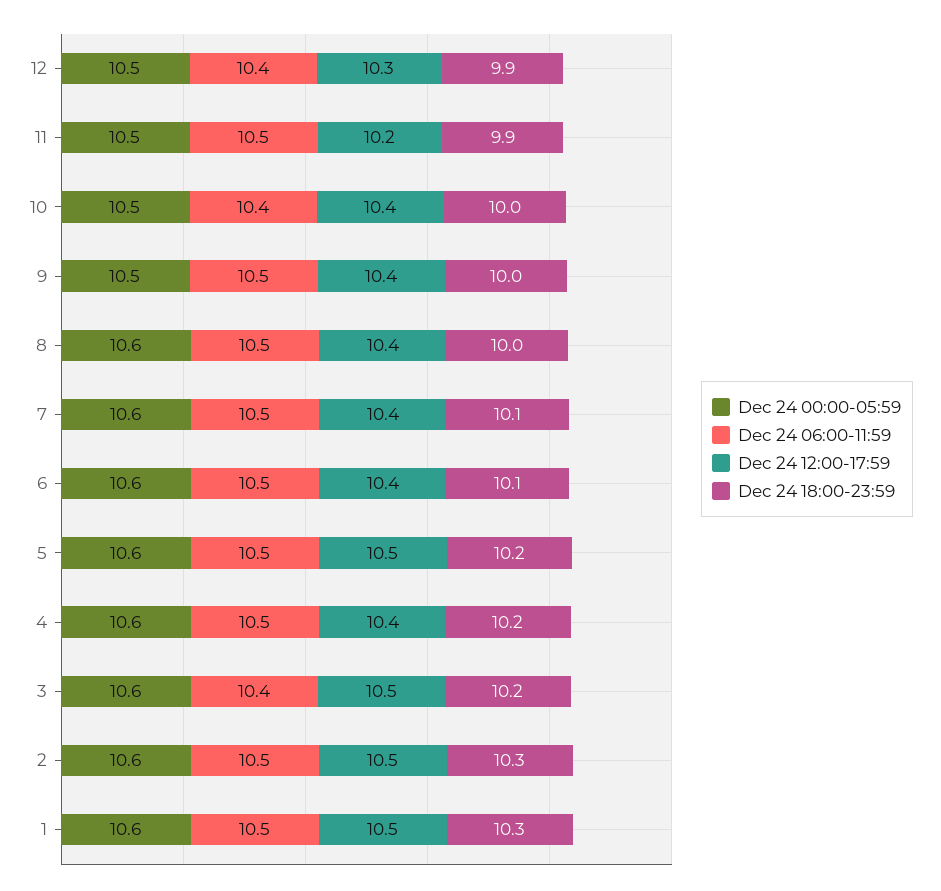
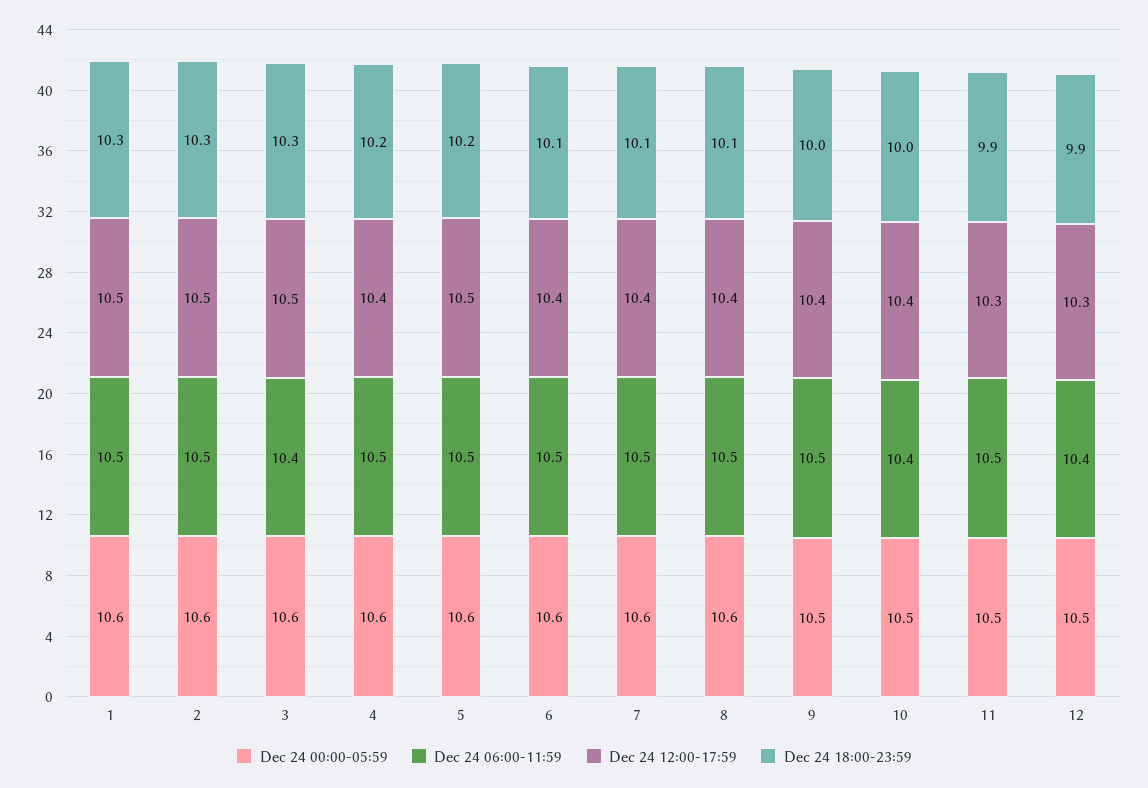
  {
    "Dec 24 00:00-05:59": {
      "12": 10.5,
      "11": 10.5,
      "10": 10.5,
      "9": 10.5,
      "8": 10.6,
      "7": 10.6,
      "6": 10.6,
      "5": 10.6,
      "4": 10.6,
      "3": 10.6,
      "2": 10.6,
      "1": 10.6
    },
    "Dec 24 06:00-11:59": {
      "12": 10.4,
      "11": 10.5,
      "10": 10.4,
      "9": 10.5,
      "8": 10.5,
      "7": 10.5,
      "6": 10.5,
      "5": 10.5,
      "4": 10.5,
      "3": 10.4,
      "2": 10.5,
      "1": 10.5
    },
    "Dec 24 12:00-17:59": {
      "12": 10.3,
-     "11": 10.2,
+     "11": 10.3,
      "10": 10.4,
      "9": 10.4,
      "8": 10.4,
      "7": 10.4,
      "6": 10.4,
      "5": 10.5,
      "4": 10.4,
      "3": 10.5,
      "2": 10.5,
      "1": 10.5
    },
    "Dec 24 18:00-23:59": {
      "12": 9.9,
      "11": 9.9,
      "10": 10,
      "9": 10,
-     "8": 10,
+     "8": 10.1,
      "7": 10.1,
      "6": 10.1,
      "5": 10.2,
      "4": 10.2,
-     "3": 10.2,
+     "3": 10.3,
      "2": 10.3,
      "1": 10.3
    }
  }

